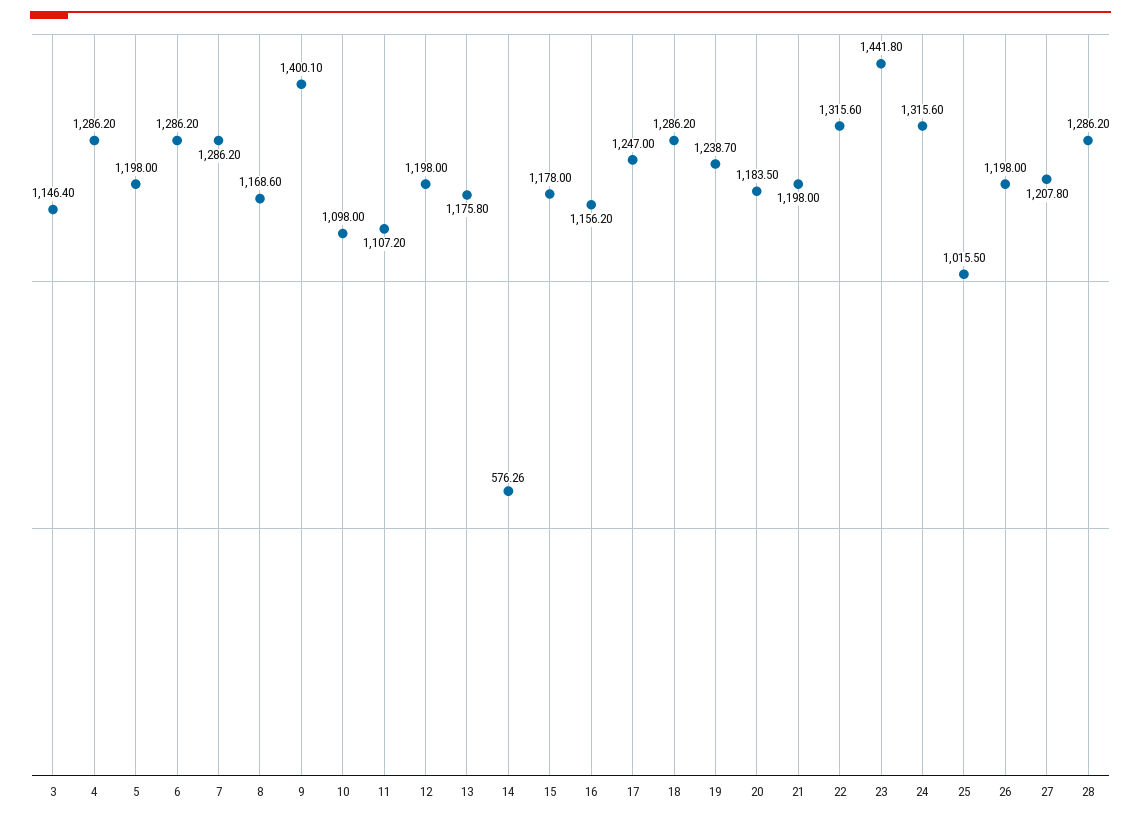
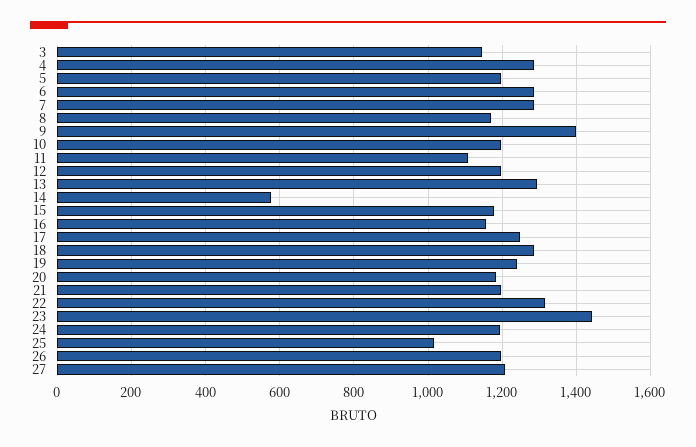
  {
    "3": 1146.4,
    "4": 1286.2,
    "5": 1198,
    "6": 1286.2,
    "7": 1286.2,
    "8": 1168.6,
    "9": 1400.1,
-   "10": 1098,
+   "10": 1200,
    "11": 1107.2,
    "12": 1198,
-   "13": 1175.8,
+   "13": 1300,
    "14": 576.26,
    "15": 1178,
    "16": 1156.2,
    "17": 1247,
    "18": 1286.2,
    "19": 1238.7,
    "20": 1183.5,
    "21": 1198,
    "22": 1315.6,
    "23": 1441.8,
-   "24": 1315.6,
+   "24": 1200,
    "25": 1015.5,
    "26": 1198,
-   "27": 1207.8,
+   "27": 1207.8
-   "28": 1286.2
  }

